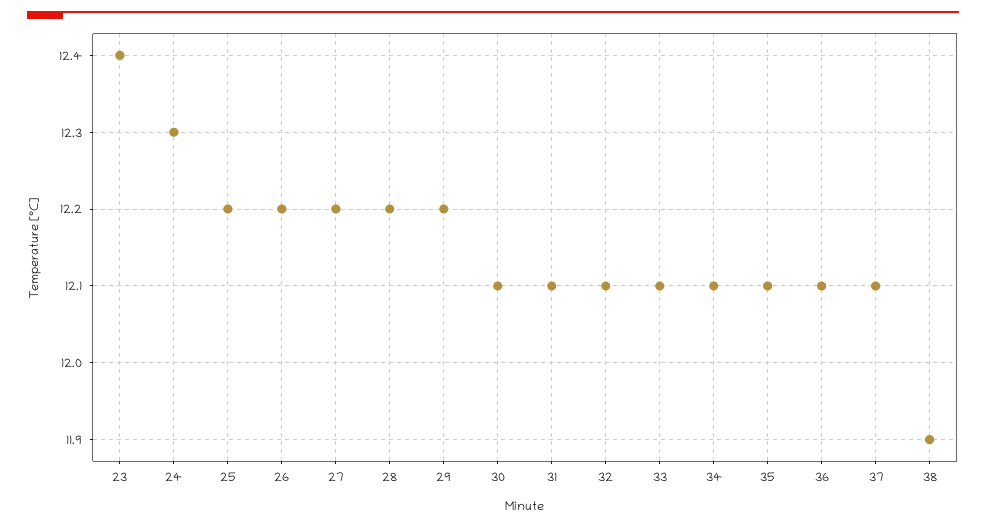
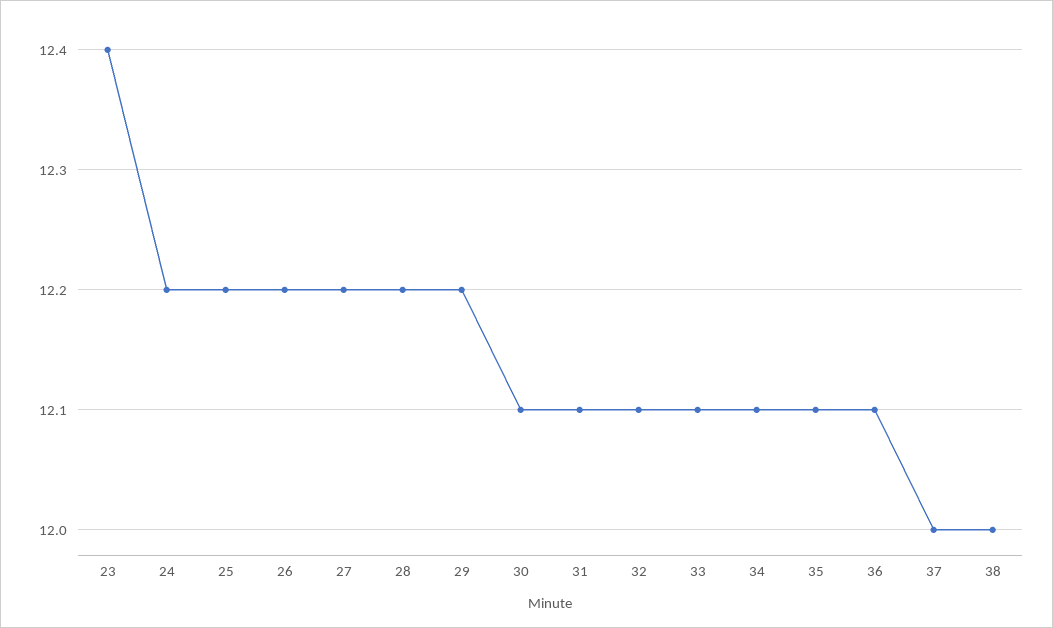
  {
    "23": 12.4,
-   "24": 12.3,
+   "24": 12.2,
    "25": 12.2,
    "26": 12.2,
    "27": 12.2,
    "28": 12.2,
    "29": 12.2,
    "30": 12.1,
    "31": 12.1,
    "32": 12.1,
    "33": 12.1,
    "34": 12.1,
    "35": 12.1,
    "36": 12.1,
-   "37": 12.1,
+   "37": 12,
-   "38": 11.9
+   "38": 12
  }

